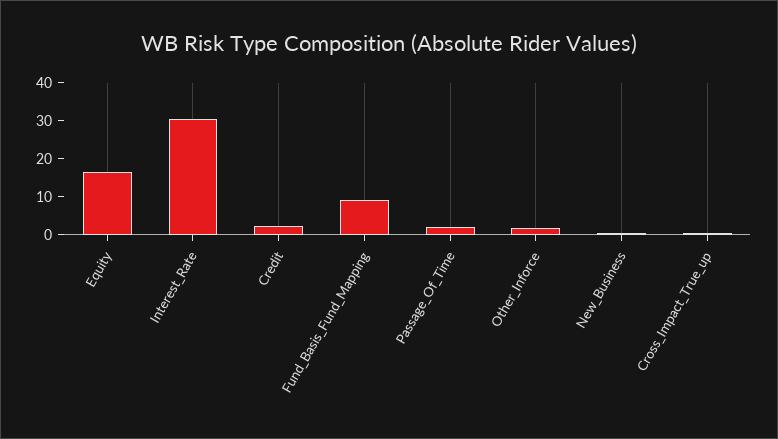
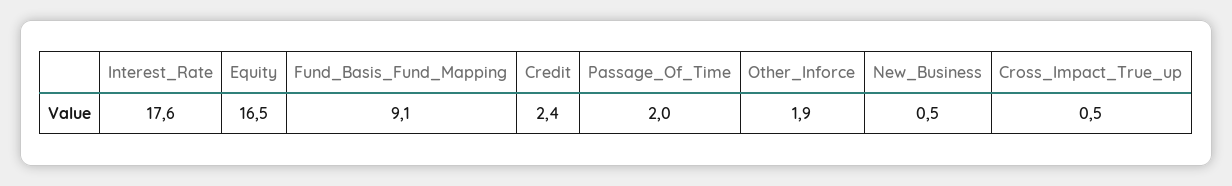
  {
    "Equity": 16.5,
-   "Interest_Rate": 30,
+   "Interest_Rate": 17.6,
    "Credit": 2.4,
    "Fund_Basis_Fund_Mapping": 9.1,
    "Passage_Of_Time": 2,
    "Other_Inforce": 1.9,
    "New_Business": 0.5,
    "Cross_Impact_True_up": 0.5
  }

